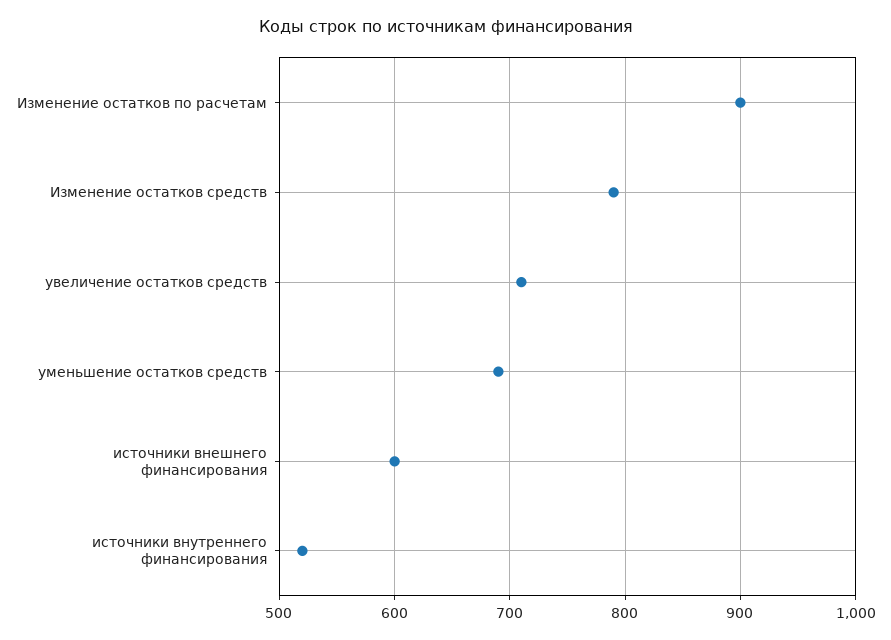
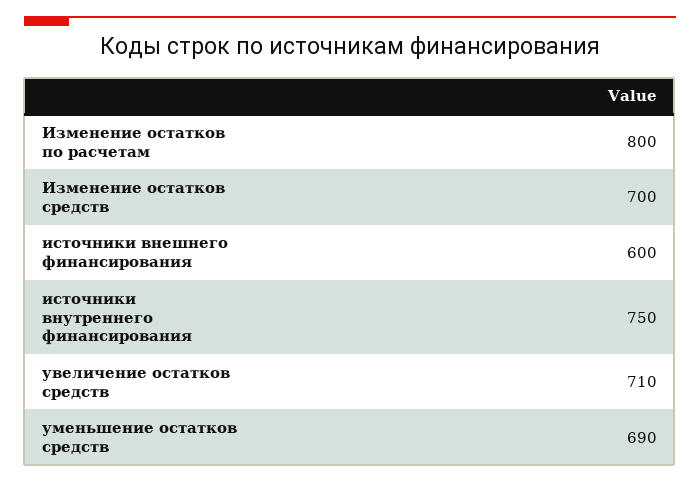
  {
-   "Изменение остатков по расчетам": 900,
+   "Изменение остатков по расчетам": 800,
-   "Изменение остатков средств": 790,
+   "Изменение остатков средств": 700,
    "увеличение остатков средств": 710,
    "уменьшение остатков средств": 690,
    "источники внешнего финансирования": 600,
-   "источники внутреннего финансирования": 520
+   "источники внутреннего финансирования": 750
  }

